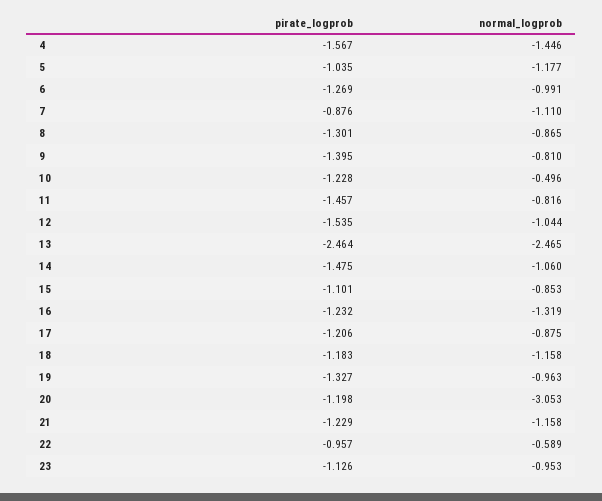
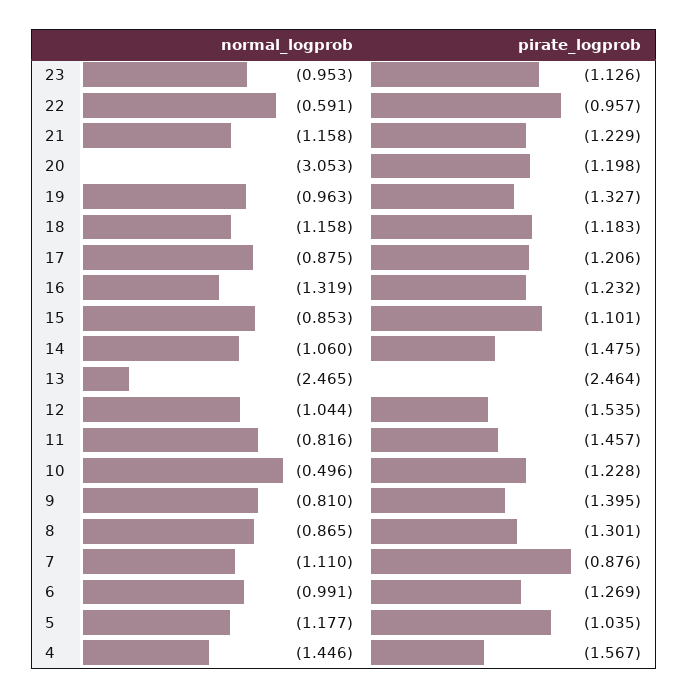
  {
    "pirate_logprob": {
      "4": -1.567,
      "5": -1.035,
      "6": -1.269,
      "7": -0.876,
      "8": -1.301,
      "9": -1.395,
      "10": -1.228,
      "11": -1.457,
      "12": -1.535,
      "13": -2.464,
      "14": -1.475,
      "15": -1.101,
      "16": -1.232,
      "17": -1.206,
      "18": -1.183,
      "19": -1.327,
      "20": -1.198,
      "21": -1.229,
      "22": -0.957,
      "23": -1.126
    },
    "normal_logprob": {
      "4": -1.446,
      "5": -1.177,
      "6": -0.991,
      "7": -1.11,
      "8": -0.865,
      "9": -0.81,
      "10": -0.496,
      "11": -0.816,
      "12": -1.044,
      "13": -2.465,
      "14": -1.06,
      "15": -0.853,
      "16": -1.319,
      "17": -0.875,
      "18": -1.158,
      "19": -0.963,
      "20": -3.053,
      "21": -1.158,
-     "22": -0.589,
+     "22": -0.591,
      "23": -0.953
    }
  }

